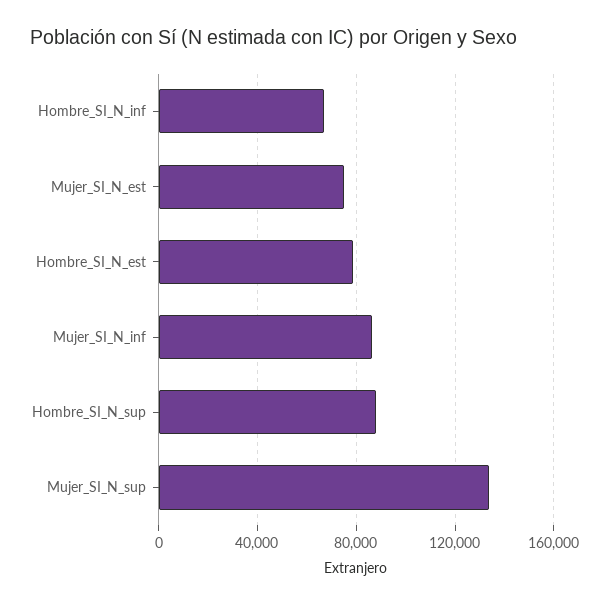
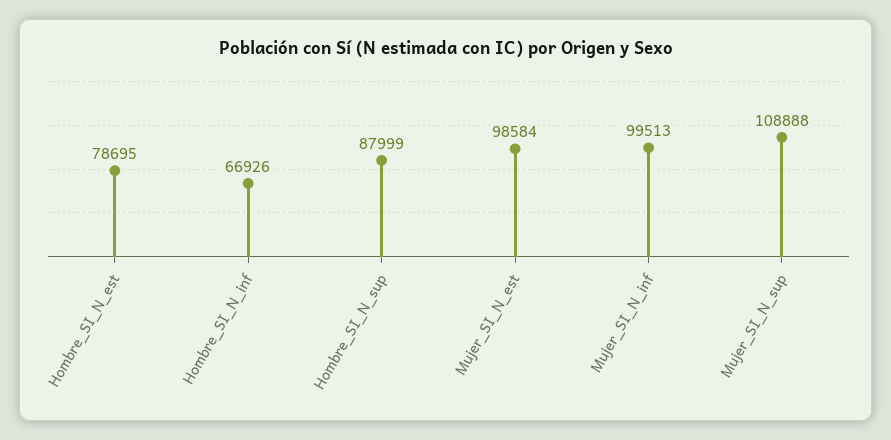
  {
    "Hombre_SI_N_inf": 66926,
-   "Mujer_SI_N_est": 75000,
+   "Mujer_SI_N_est": 98584,
    "Hombre_SI_N_est": 78695,
-   "Mujer_SI_N_inf": 85000,
+   "Mujer_SI_N_inf": 99513,
    "Hombre_SI_N_sup": 87999,
-   "Mujer_SI_N_sup": 135000
+   "Mujer_SI_N_sup": 108888
  }

